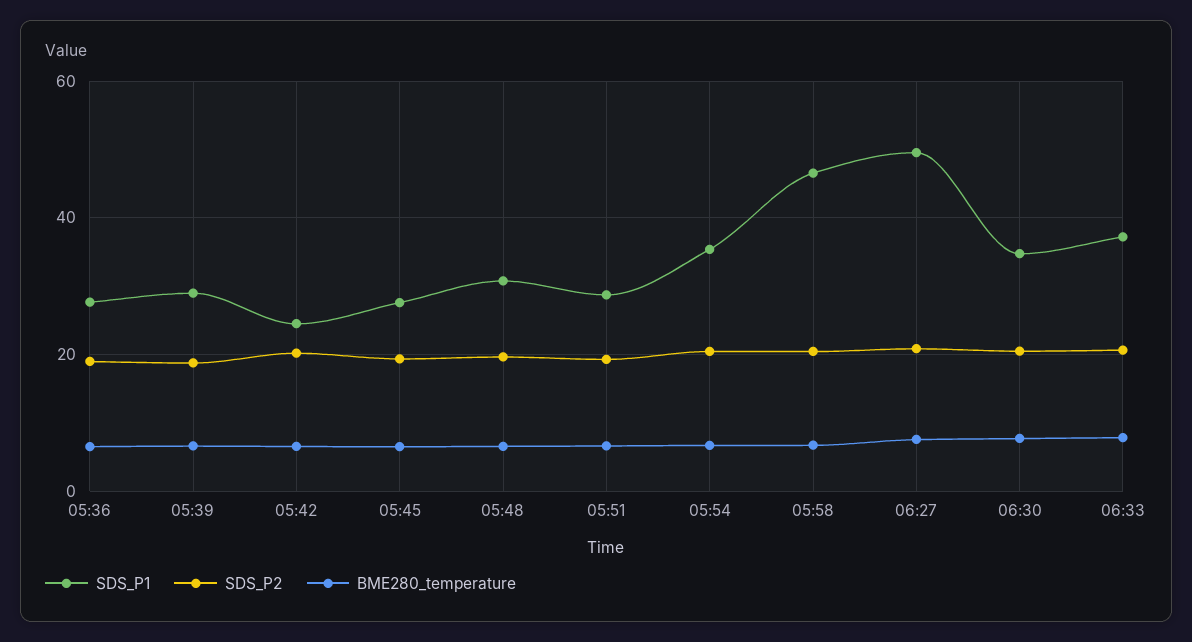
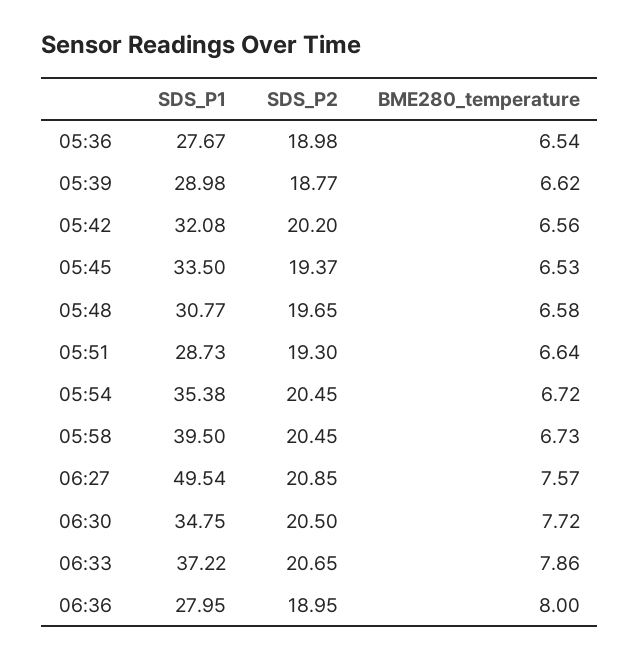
  {
    "SDS_P1": {
      "05:36": 27.67,
      "05:39": 28.98,
-     "05:42": 24,
+     "05:42": 32.08,
-     "05:45": 28,
+     "05:45": 33.5,
      "05:48": 30.77,
      "05:51": 28.73,
      "05:54": 35.38,
-     "05:58": 46,
+     "05:58": 39.5,
      "06:27": 49.54,
      "06:30": 34.75,
-     "06:33": 37.22
+     "06:33": 37.22,
+     "06:36": 27.95
    },
    "SDS_P2": {
      "05:36": 18.98,
      "05:39": 18.77,
      "05:42": 20.2,
      "05:45": 19.37,
      "05:48": 19.65,
      "05:51": 19.3,
      "05:54": 20.45,
      "05:58": 20.45,
      "06:27": 20.85,
      "06:30": 20.5,
-     "06:33": 20.65
+     "06:33": 20.65,
+     "06:36": 18.95
    },
    "BME280_temperature": {
      "05:36": 6.54,
      "05:39": 6.62,
      "05:42": 6.56,
      "05:45": 6.53,
      "05:48": 6.58,
      "05:51": 6.64,
      "05:54": 6.72,
      "05:58": 6.73,
      "06:27": 7.57,
      "06:30": 7.72,
-     "06:33": 7.86
+     "06:33": 7.86,
+     "06:36": 8
    }
  }

